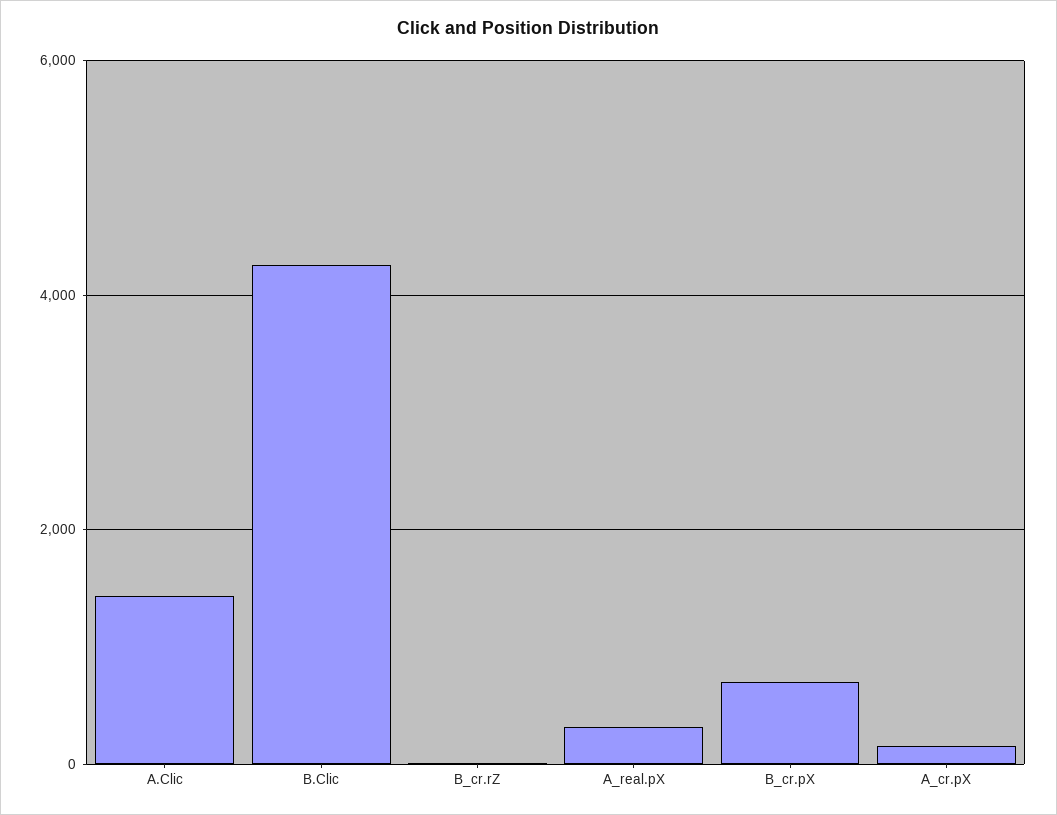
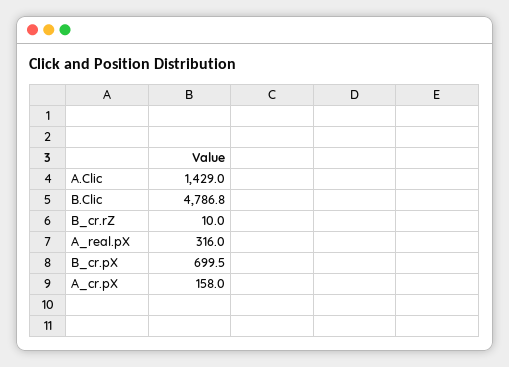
  {
    "A.Clic": 1429,
-   "B.Clic": 4200,
+   "B.Clic": 4786.8,
    "B_cr.rZ": 10,
    "A_real.pX": 316,
    "B_cr.pX": 699.5,
    "A_cr.pX": 158
  }

